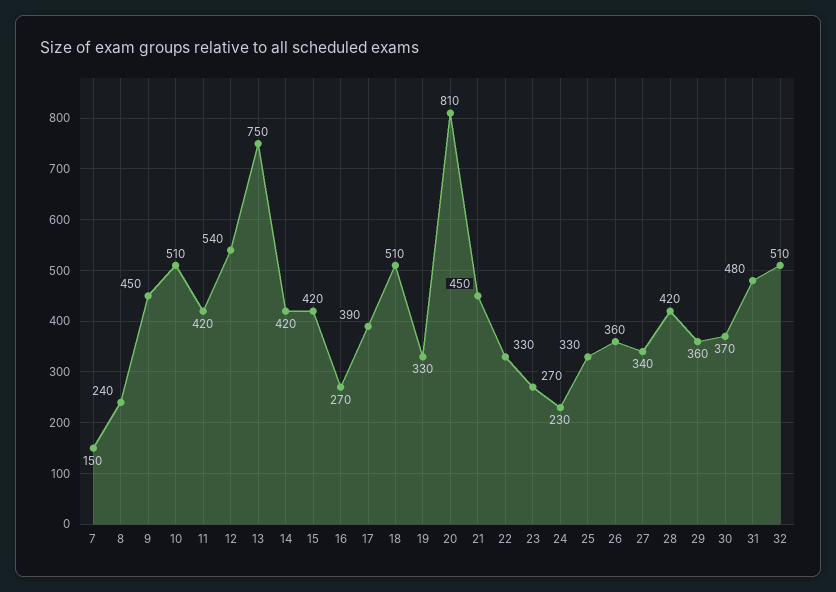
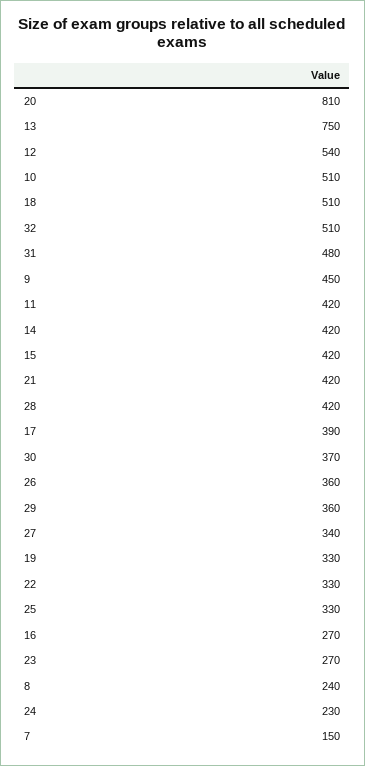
  {
    "7": 150,
    "8": 240,
    "9": 450,
    "10": 510,
    "11": 420,
    "12": 540,
    "13": 750,
    "14": 420,
    "15": 420,
    "16": 270,
    "17": 390,
    "18": 510,
    "19": 330,
    "20": 810,
-   "21": 450,
+   "21": 420,
    "22": 330,
    "23": 270,
    "24": 230,
    "25": 330,
    "26": 360,
    "27": 340,
    "28": 420,
    "29": 360,
    "30": 370,
    "31": 480,
    "32": 510
  }

